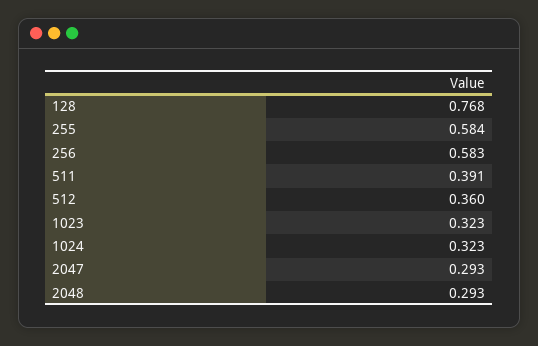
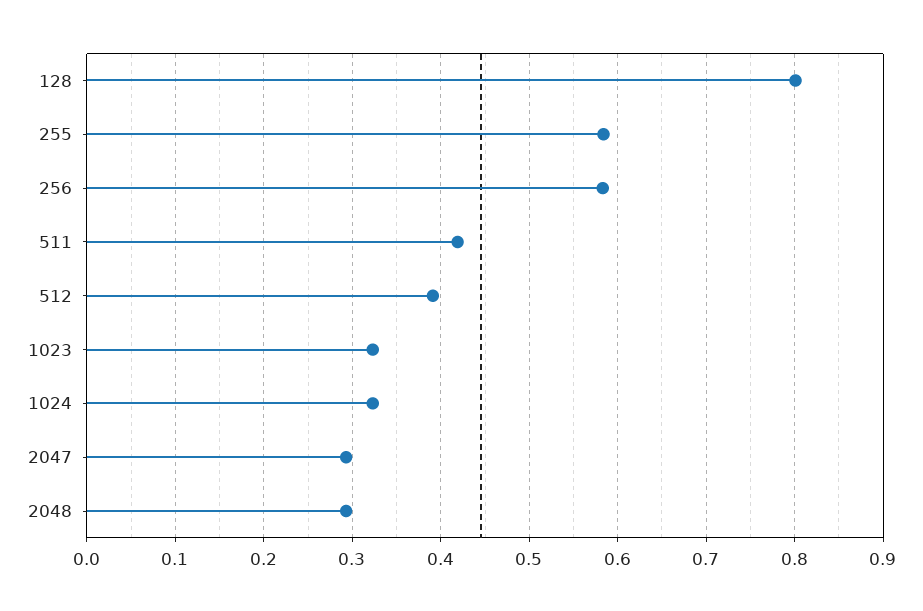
  {
-   "128": 0.768,
+   "128": 0.8,
    "255": 0.584,
    "256": 0.583,
-   "511": 0.391,
+   "511": 0.42,
-   "512": 0.36,
+   "512": 0.39,
    "1023": 0.323,
    "1024": 0.323,
    "2047": 0.293,
    "2048": 0.293
  }

